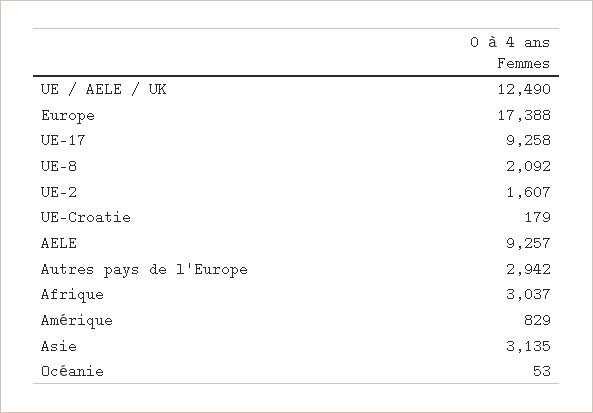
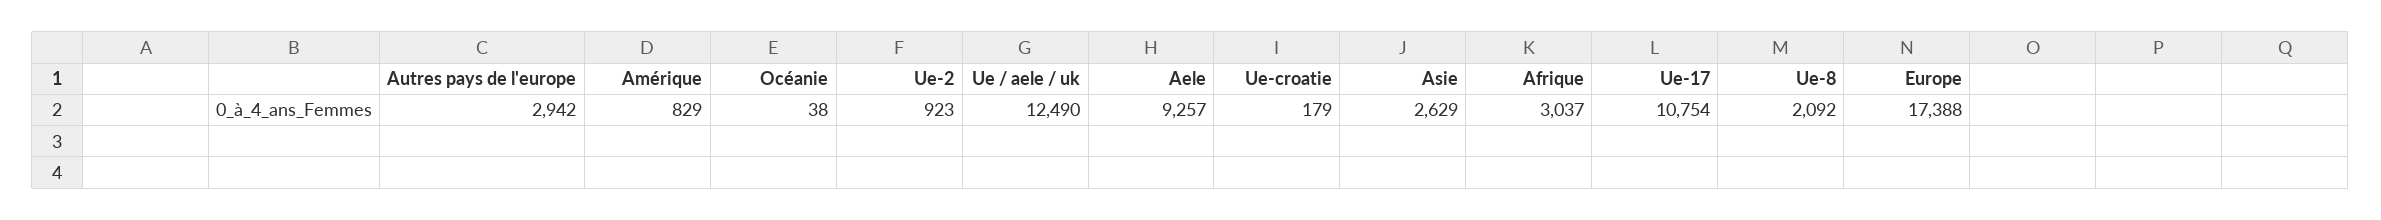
  {
    "UE / AELE / UK": 12490,
    "Europe": 17388,
-   "UE-17": 9258,
+   "UE-17": 10754,
    "UE-8": 2092,
-   "UE-2": 1607,
+   "UE-2": 923,
    "UE-Croatie": 179,
    "AELE": 9257,
    "Autres pays de l'Europe": 2942,
    "Afrique": 3037,
    "Amérique": 829,
-   "Asie": 3135,
+   "Asie": 2629,
-   "Océanie": 53
+   "Océanie": 38
  }

